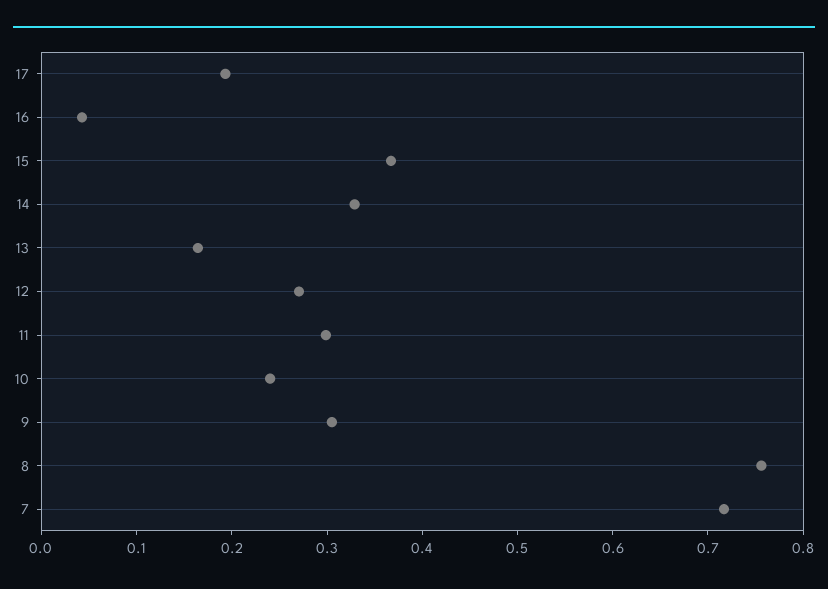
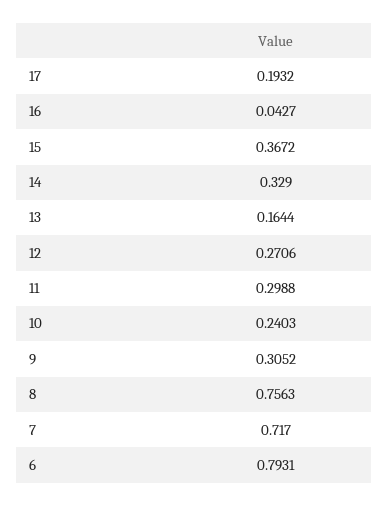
  {
    "17": 0.1932,
    "16": 0.0427,
    "15": 0.3672,
    "14": 0.329,
    "13": 0.1644,
    "12": 0.2706,
    "11": 0.2988,
    "10": 0.2403,
    "9": 0.3052,
    "8": 0.7563,
-   "7": 0.717
+   "7": 0.717,
+   "6": 0.7931
  }

